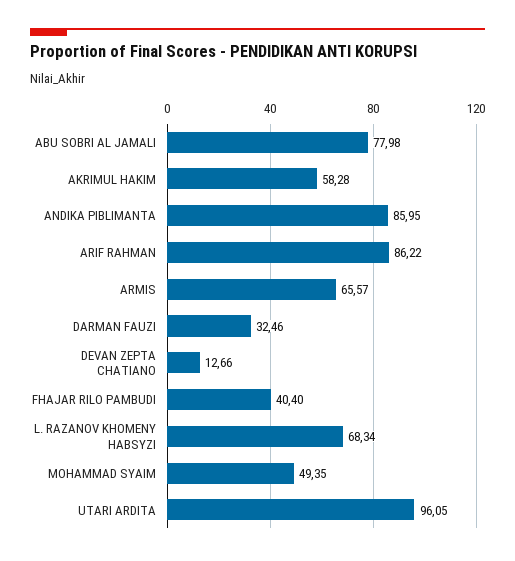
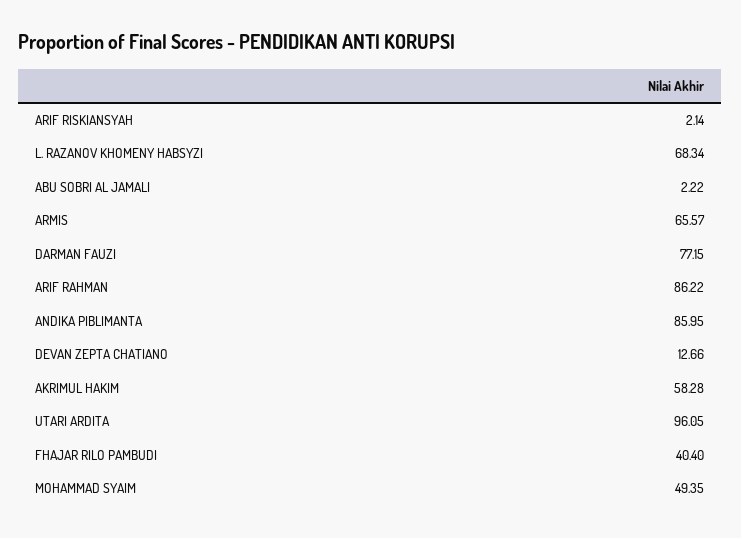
  {
-   "ABU SOBRI AL JAMALI": 77.98,
+   "ABU SOBRI AL JAMALI": 2.22,
    "AKRIMUL HAKIM": 58.28,
    "ANDIKA PIBLIMANTA": 85.95,
    "ARIF RAHMAN": 86.22,
    "ARMIS": 65.57,
-   "DARMAN FAUZI": 32.46,
+   "DARMAN FAUZI": 77.15,
    "DEVAN ZEPTA CHATIANO": 12.66,
    "FHAJAR RILO PAMBUDI": 40.4,
    "L. RAZANOV KHOMENY HABSYZI": 68.34,
    "MOHAMMAD SYAIM": 49.35,
-   "UTARI ARDITA": 96.05
+   "UTARI ARDITA": 96.05,
+   "ARIF RISKIANSYAH": 2.14
  }

